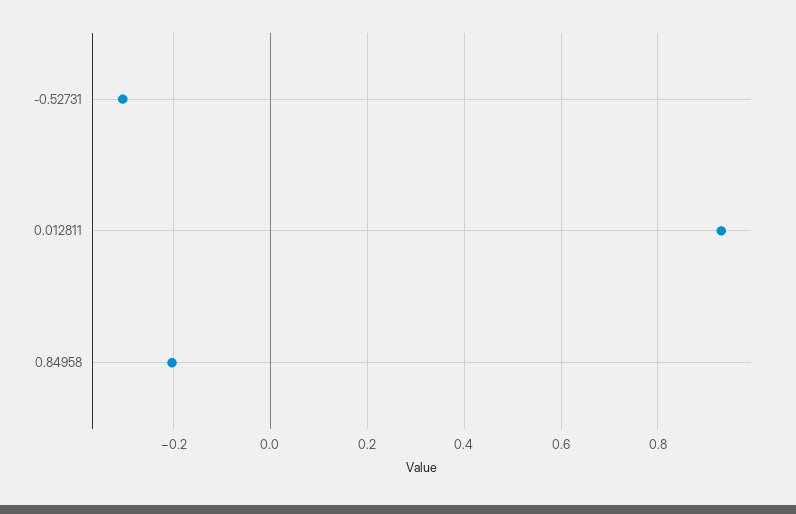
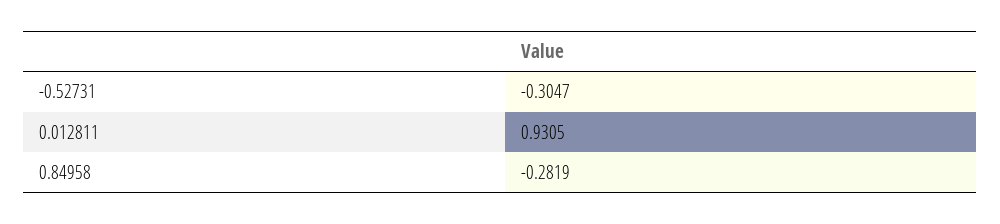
  {
    "-0.52731": -0.3047,
    "0.012811": 0.9305,
-   "0.84958": -0.2
+   "0.84958": -0.2819
  }

